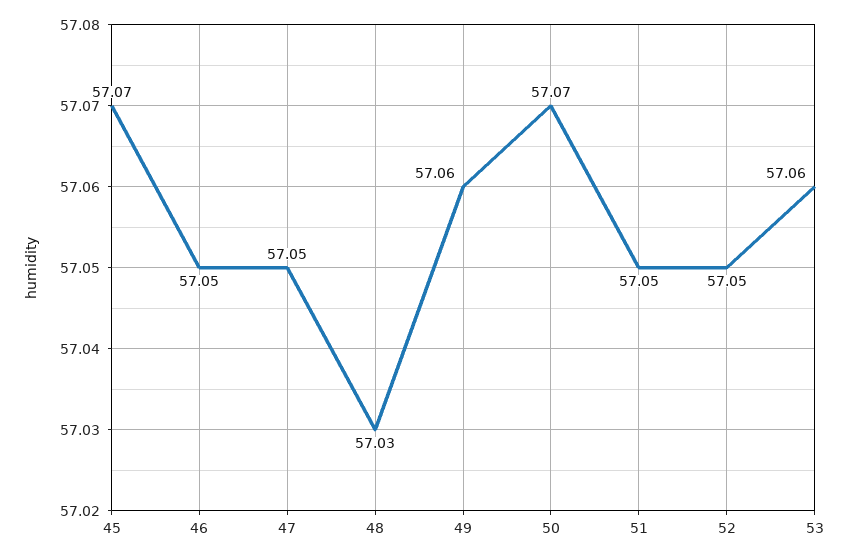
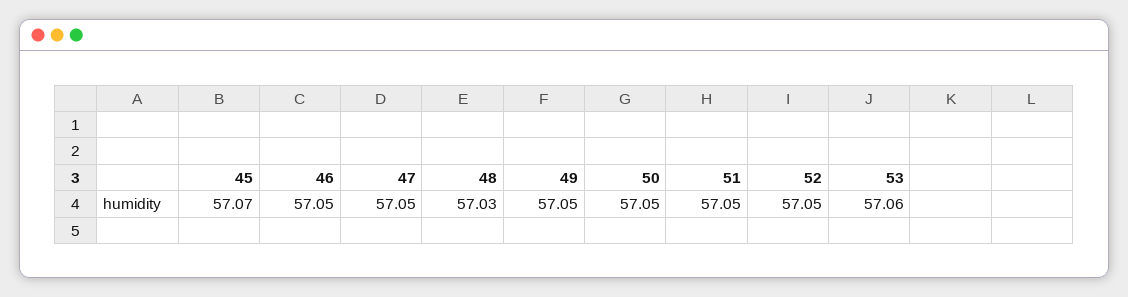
  {
    "45": 57.07,
    "46": 57.05,
    "47": 57.05,
    "48": 57.03,
-   "49": 57.06,
+   "49": 57.05,
-   "50": 57.07,
+   "50": 57.05,
    "51": 57.05,
    "52": 57.05,
    "53": 57.06
  }

